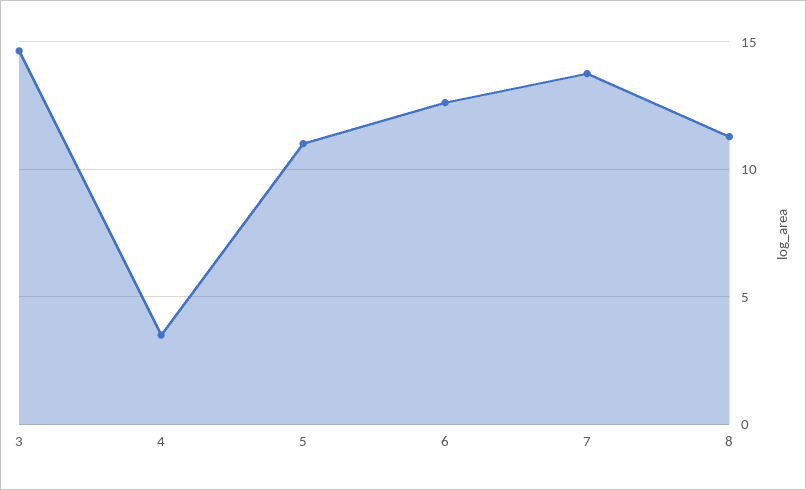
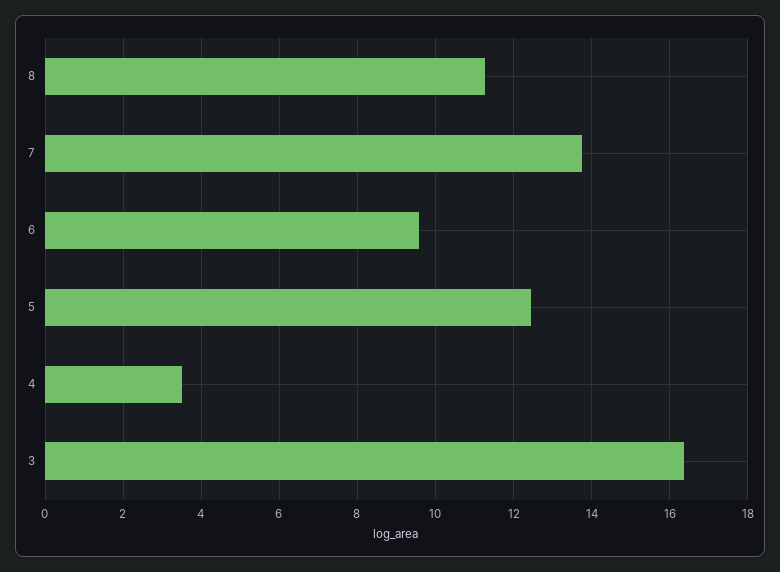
  {
-   "3": 14.5,
+   "3": 16.4,
    "4": 3.6,
-   "5": 11,
+   "5": 12.4,
-   "6": 12.5,
+   "6": 9.6,
    "7": 13.8,
    "8": 11.2
  }

